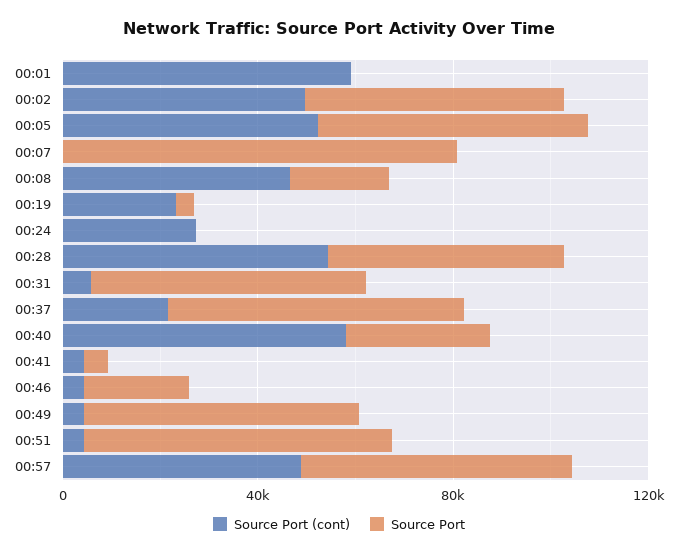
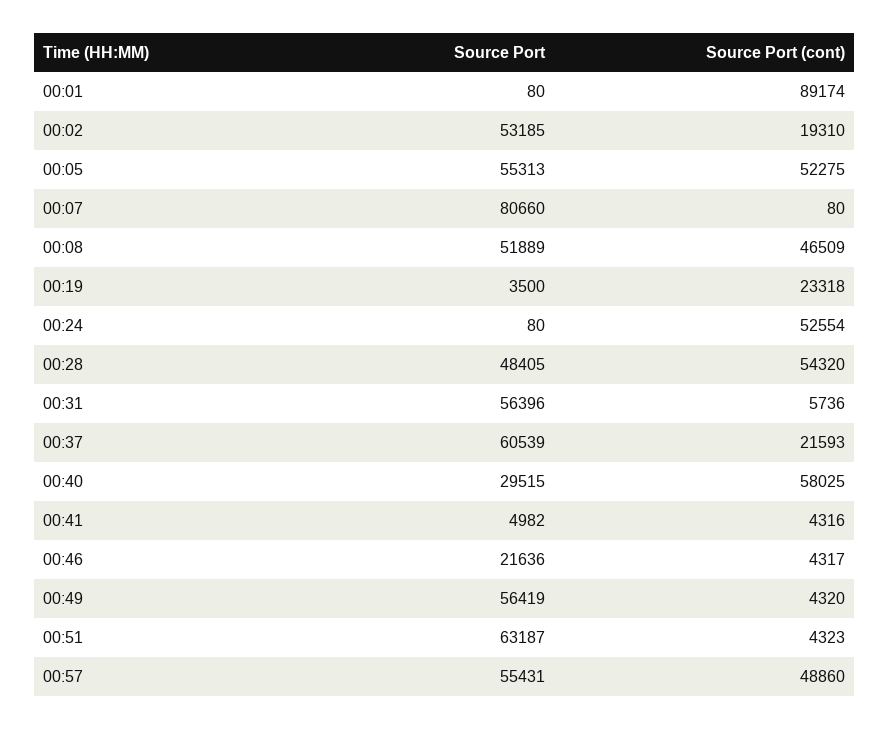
  {
    "Source Port (cont)": {
-     "00:01": 60000,
+     "00:01": 89174,
-     "00:02": 50000,
+     "00:02": 19310,
      "00:05": 52275,
      "00:07": 80,
      "00:08": 46509,
      "00:19": 23318,
-     "00:24": 30000,
+     "00:24": 52554,
      "00:28": 54320,
      "00:31": 5736,
      "00:37": 21593,
      "00:40": 58025,
      "00:41": 4316,
      "00:46": 4317,
      "00:49": 4320,
      "00:51": 4323,
      "00:57": 48860
    },
    "Source Port": {
      "00:01": 80,
      "00:02": 53185,
      "00:05": 55313,
      "00:07": 80660,
-     "00:08": 20000,
+     "00:08": 51889,
      "00:19": 3500,
      "00:24": 80,
      "00:28": 48405,
      "00:31": 56396,
      "00:37": 60539,
      "00:40": 29515,
      "00:41": 4982,
      "00:46": 21636,
      "00:49": 56419,
      "00:51": 63187,
      "00:57": 55431
    }
  }

